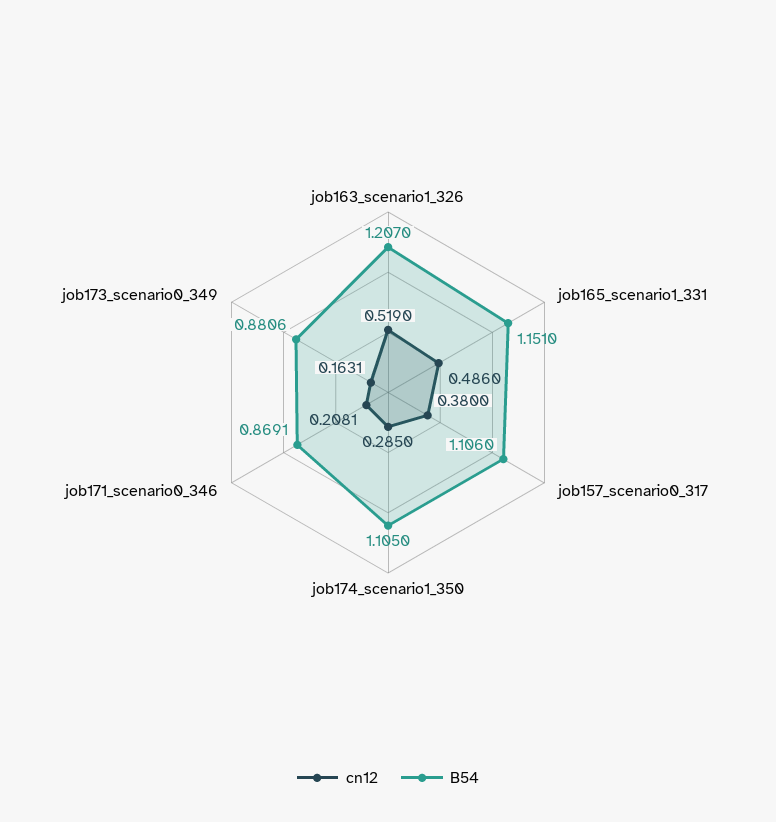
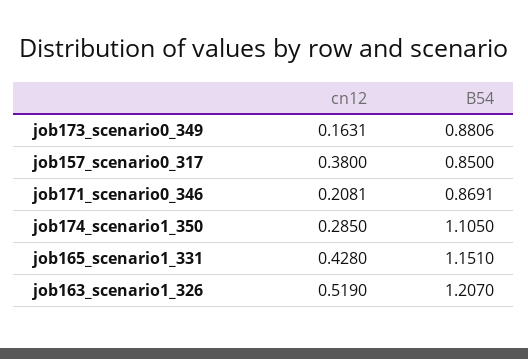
  {
    "cn12": {
      "job163_scenario1_326": 0.519,
-     "job165_scenario1_331": 0.486,
+     "job165_scenario1_331": 0.428,
      "job157_scenario0_317": 0.38,
      "job174_scenario1_350": 0.285,
      "job171_scenario0_346": 0.2081,
      "job173_scenario0_349": 0.1631
    },
    "B54": {
      "job163_scenario1_326": 1.207,
      "job165_scenario1_331": 1.151,
-     "job157_scenario0_317": 1.106,
+     "job157_scenario0_317": 0.85,
      "job174_scenario1_350": 1.105,
      "job171_scenario0_346": 0.8691,
      "job173_scenario0_349": 0.8806
    }
  }

